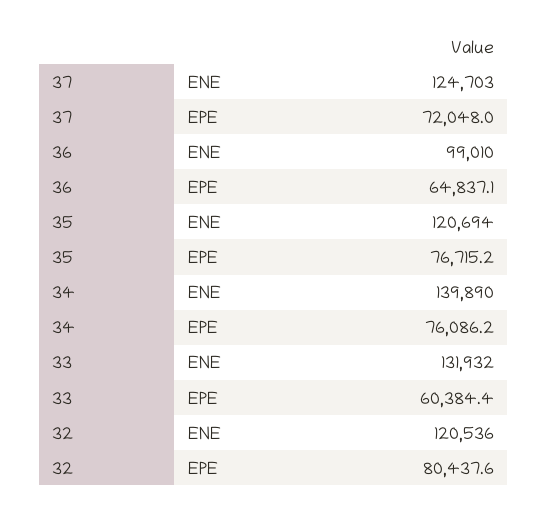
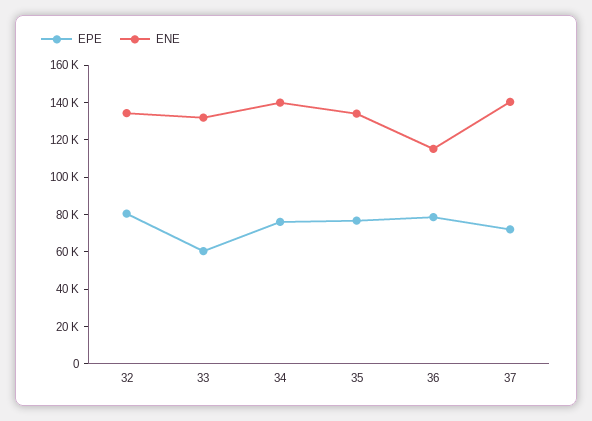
  {
    "ENE": {
-     "37": 124703,
+     "37": 140000,
-     "36": 99010,
+     "36": 115000,
-     "35": 120694,
+     "35": 135000,
      "34": 139890,
      "33": 131932,
-     "32": 120536
+     "32": 135000
    },
    "EPE": {
      "37": 72048,
-     "36": 64837.1,
+     "36": 80000,
      "35": 76715.2,
      "34": 76086.2,
      "33": 60384.4,
      "32": 80437.6
    }
  }

